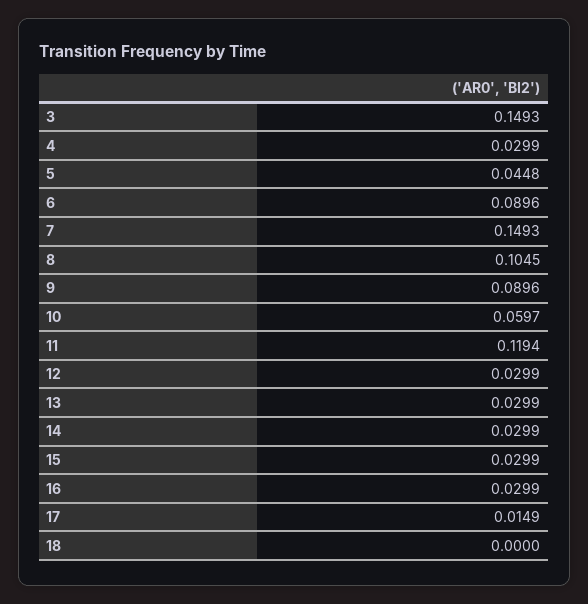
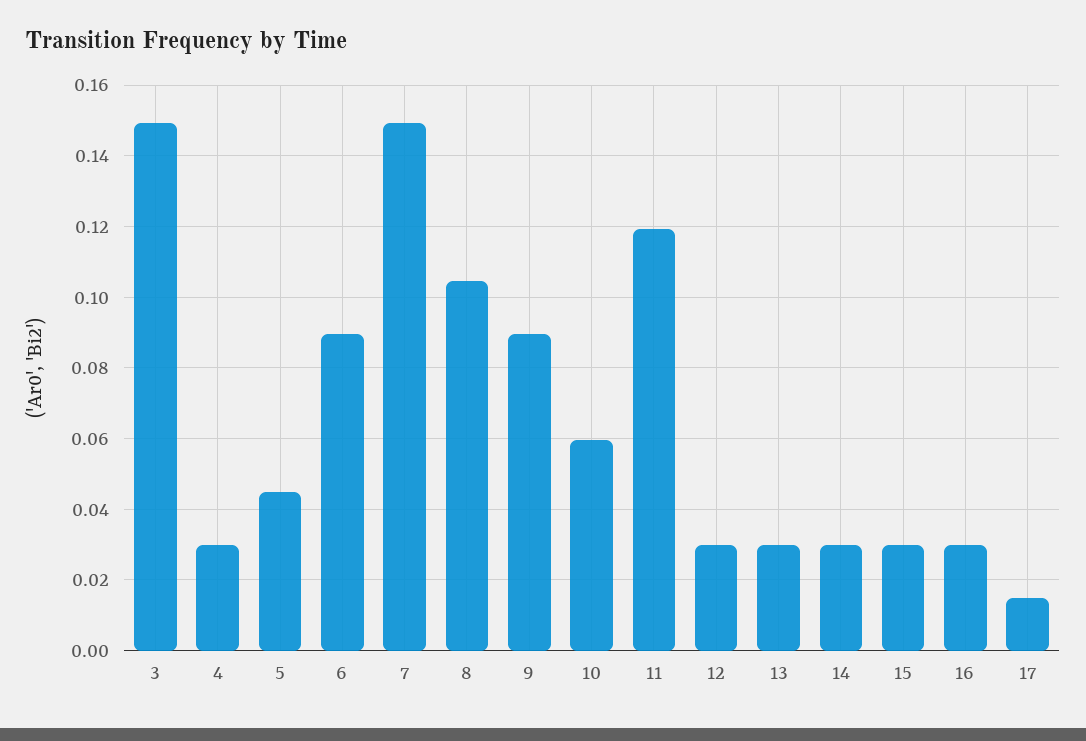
  {
    "3": 0.1493,
    "4": 0.0299,
    "5": 0.0448,
    "6": 0.0896,
    "7": 0.1493,
    "8": 0.1045,
    "9": 0.0896,
    "10": 0.0597,
    "11": 0.1194,
    "12": 0.0299,
    "13": 0.0299,
    "14": 0.0299,
    "15": 0.0299,
    "16": 0.0299,
-   "17": 0.0149,
+   "17": 0.0149
-   "18": 0
  }

